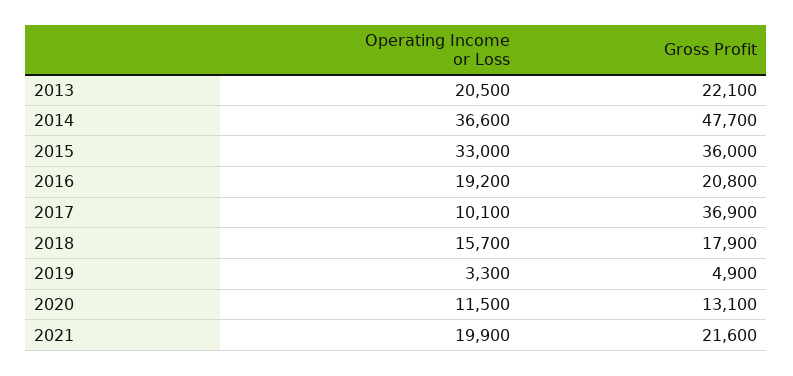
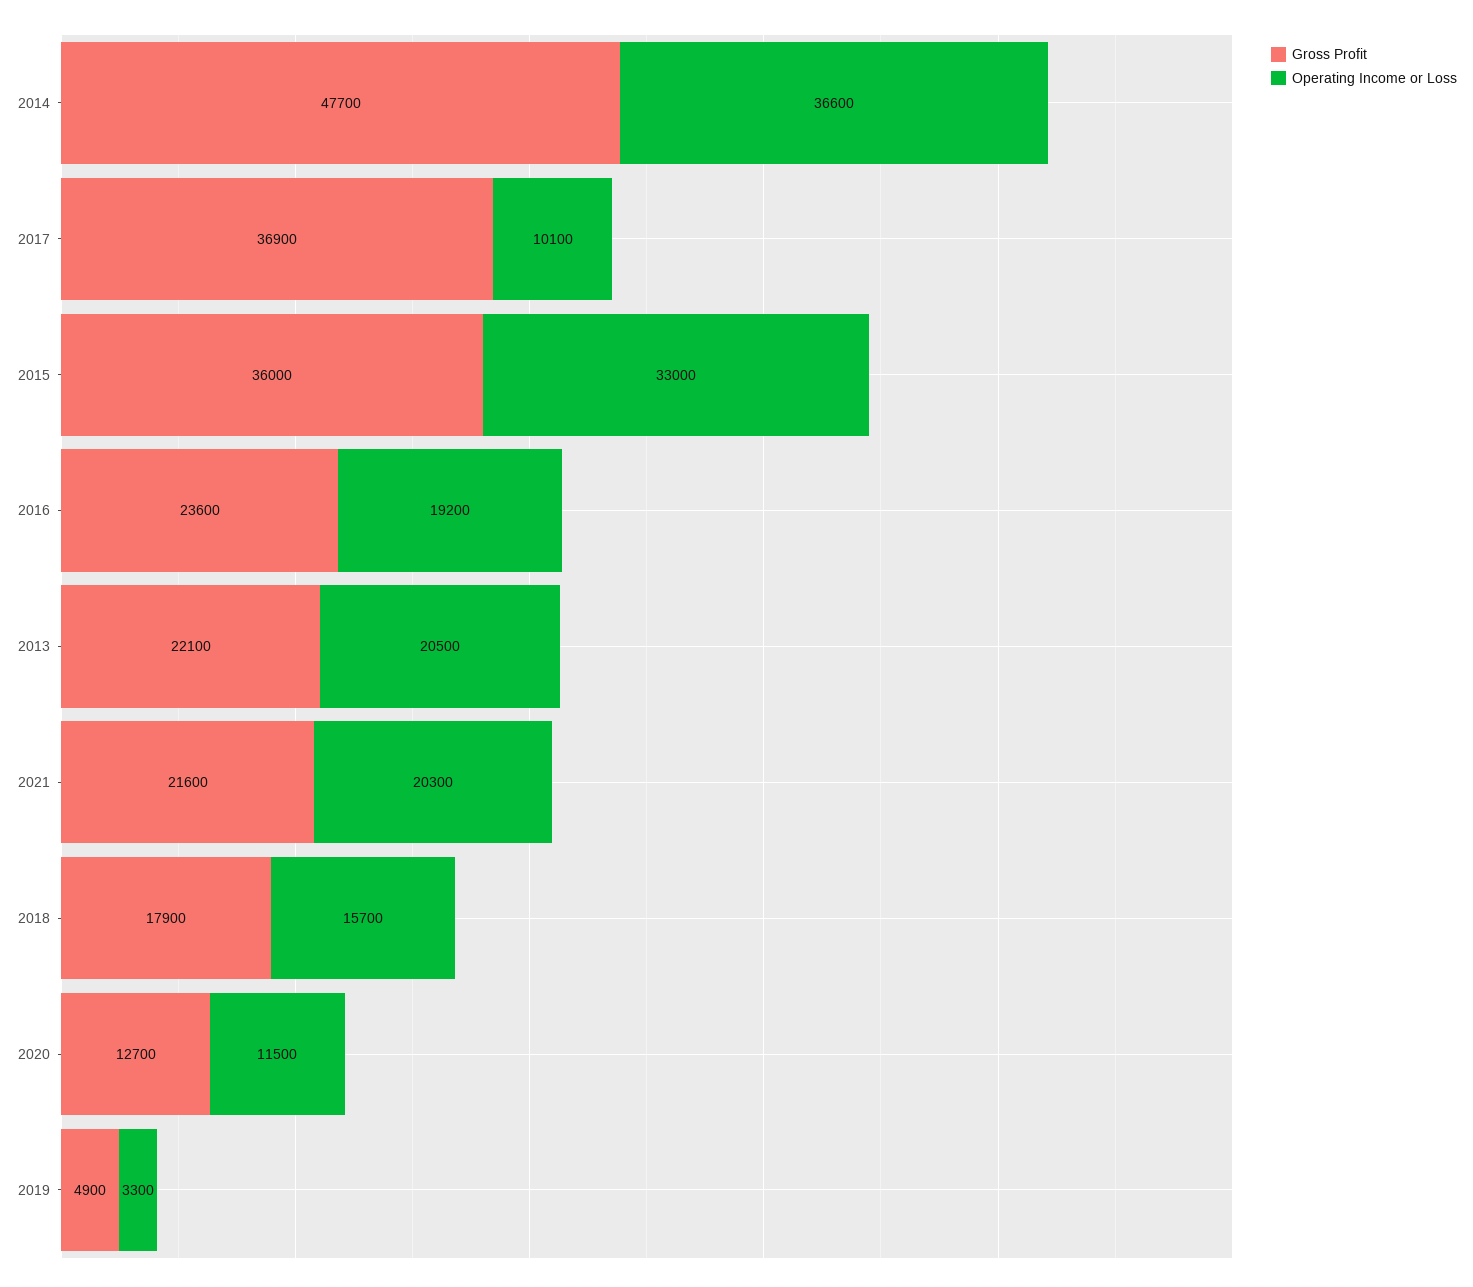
  {
    "Operating Income or Loss": {
      "2013": 20500,
      "2014": 36600,
      "2015": 33000,
      "2016": 19200,
      "2017": 10100,
      "2018": 15700,
      "2019": 3300,
      "2020": 11500,
-     "2021": 19900
+     "2021": 20300
    },
    "Gross Profit": {
      "2013": 22100,
      "2014": 47700,
      "2015": 36000,
-     "2016": 20800,
+     "2016": 23600,
      "2017": 36900,
      "2018": 17900,
      "2019": 4900,
-     "2020": 13100,
+     "2020": 12700,
      "2021": 21600
    }
  }

